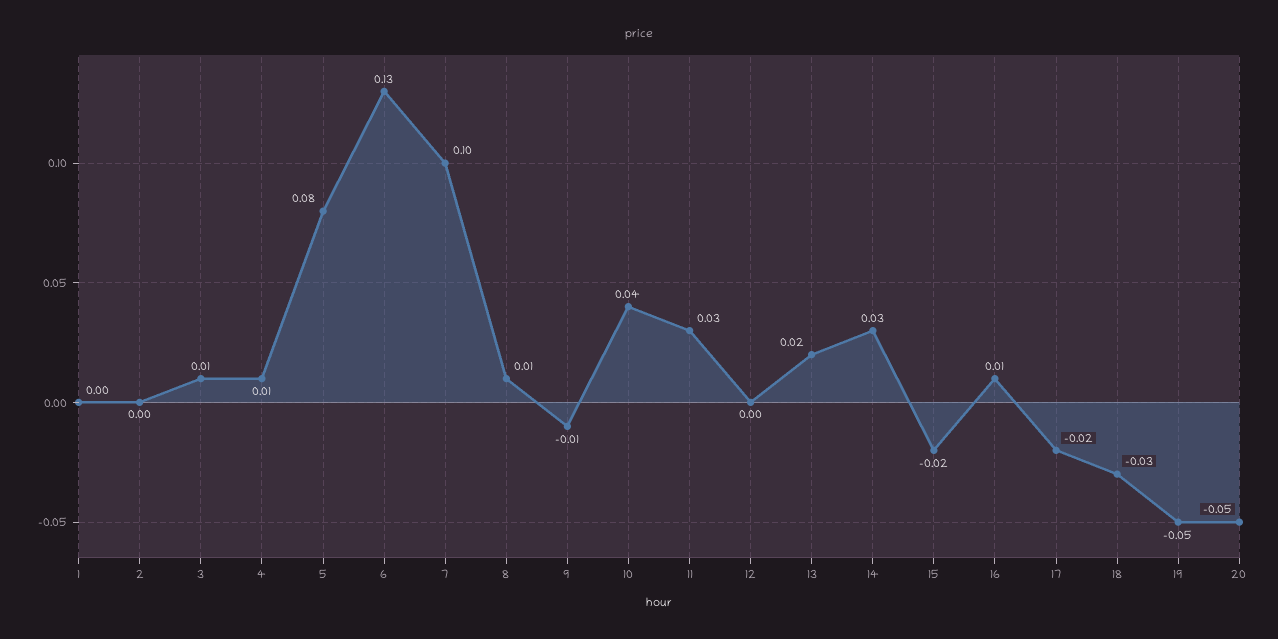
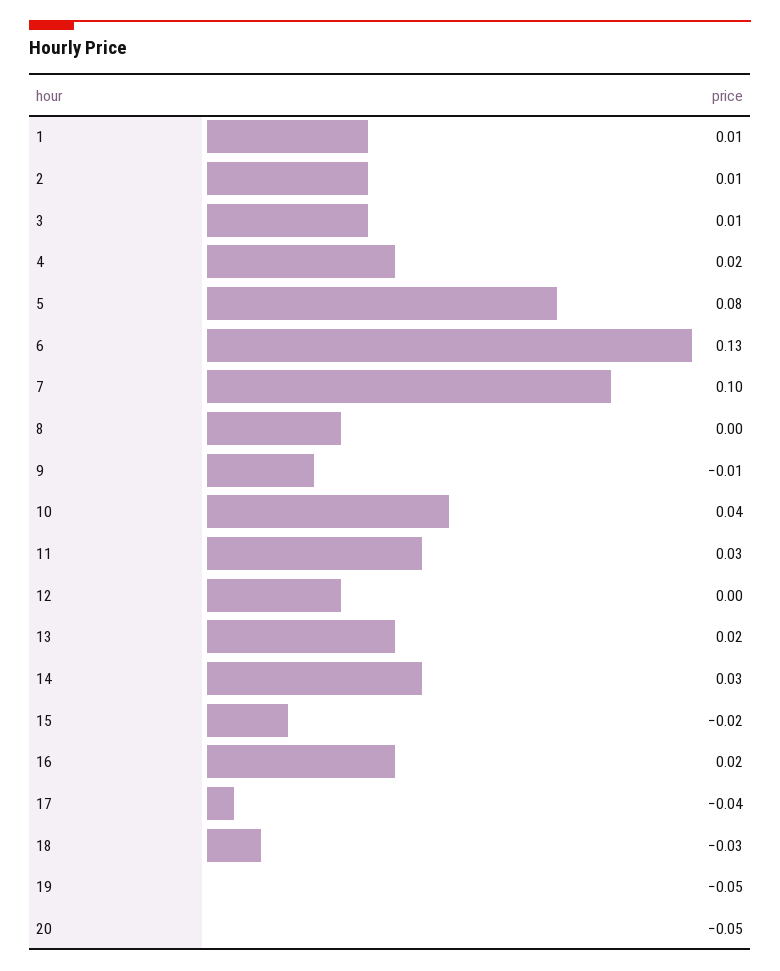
  {
-   "1": 0,
+   "1": 0.01,
-   "2": 0,
+   "2": 0.01,
    "3": 0.01,
-   "4": 0.01,
+   "4": 0.02,
    "5": 0.08,
    "6": 0.13,
    "7": 0.1,
-   "8": 0.01,
+   "8": 0,
    "9": -0.01,
    "10": 0.04,
    "11": 0.03,
    "12": 0,
    "13": 0.02,
    "14": 0.03,
    "15": -0.02,
-   "16": 0.01,
+   "16": 0.02,
-   "17": -0.02,
+   "17": -0.04,
    "18": -0.03,
    "19": -0.05,
    "20": -0.05
  }

